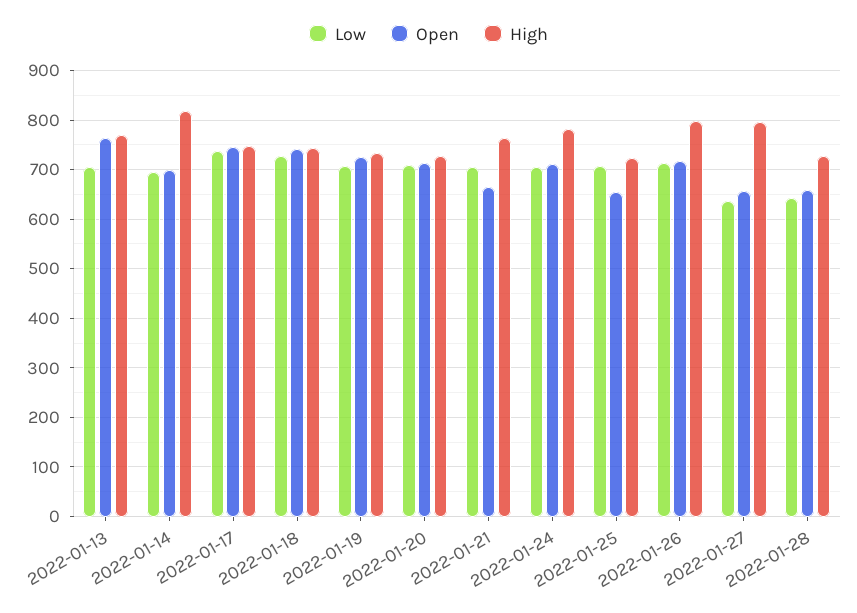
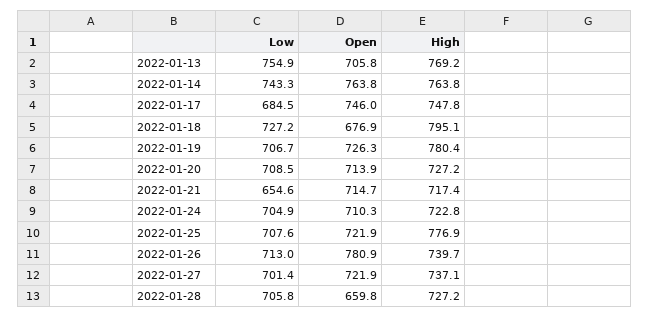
  {
    "Low": {
-     "2022-01-13": 700,
+     "2022-01-13": 754.9,
-     "2022-01-14": 700,
+     "2022-01-14": 743.3,
-     "2022-01-17": 740,
+     "2022-01-17": 684.5,
      "2022-01-18": 727.2,
      "2022-01-19": 706.7,
      "2022-01-20": 708.5,
-     "2022-01-21": 700,
+     "2022-01-21": 654.6,
      "2022-01-24": 704.9,
      "2022-01-25": 707.6,
      "2022-01-26": 713,
-     "2022-01-27": 640,
+     "2022-01-27": 701.4,
-     "2022-01-28": 640
+     "2022-01-28": 705.8
    },
    "Open": {
-     "2022-01-13": 760,
+     "2022-01-13": 705.8,
-     "2022-01-14": 700,
+     "2022-01-14": 763.8,
      "2022-01-17": 746,
-     "2022-01-18": 740,
+     "2022-01-18": 676.9,
      "2022-01-19": 726.3,
      "2022-01-20": 713.9,
-     "2022-01-21": 660,
+     "2022-01-21": 714.7,
      "2022-01-24": 710.3,
-     "2022-01-25": 660,
+     "2022-01-25": 721.9,
-     "2022-01-26": 720,
+     "2022-01-26": 780.9,
-     "2022-01-27": 660,
+     "2022-01-27": 721.9,
      "2022-01-28": 659.8
    },
    "High": {
      "2022-01-13": 769.2,
-     "2022-01-14": 820,
+     "2022-01-14": 763.8,
      "2022-01-17": 747.8,
-     "2022-01-18": 740,
+     "2022-01-18": 795.1,
-     "2022-01-19": 740,
+     "2022-01-19": 780.4,
      "2022-01-20": 727.2,
-     "2022-01-21": 760,
+     "2022-01-21": 717.4,
-     "2022-01-24": 780,
+     "2022-01-24": 722.8,
-     "2022-01-25": 720,
+     "2022-01-25": 776.9,
-     "2022-01-26": 800,
+     "2022-01-26": 739.7,
-     "2022-01-27": 800,
+     "2022-01-27": 737.1,
      "2022-01-28": 727.2
    }
  }

